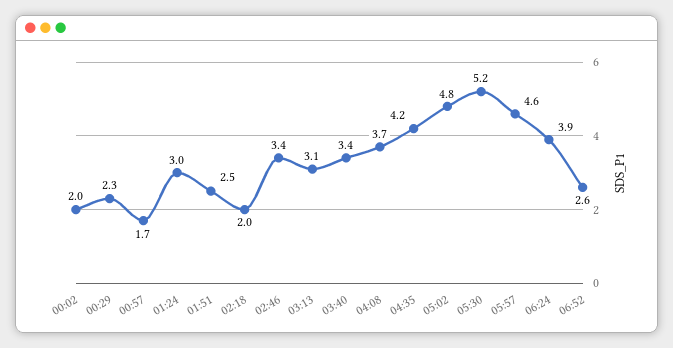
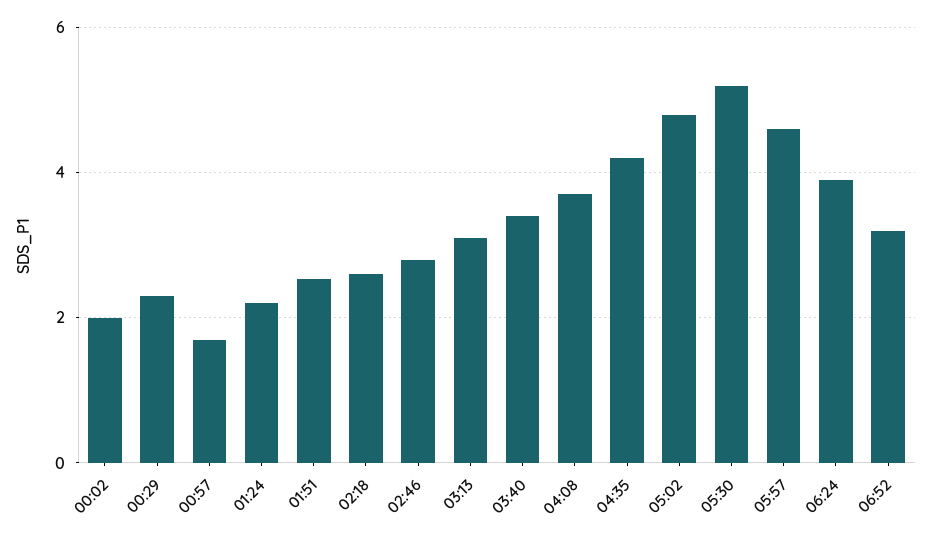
  {
    "00:02": 2,
    "00:29": 2.3,
    "00:57": 1.7,
-   "01:24": 3,
+   "01:24": 2.2,
    "01:51": 2.5,
-   "02:18": 2,
+   "02:18": 2.6,
-   "02:46": 3.4,
+   "02:46": 2.8,
    "03:13": 3.1,
    "03:40": 3.4,
    "04:08": 3.7,
    "04:35": 4.2,
    "05:02": 4.8,
    "05:30": 5.2,
    "05:57": 4.6,
    "06:24": 3.9,
-   "06:52": 2.6
+   "06:52": 3.2
  }

